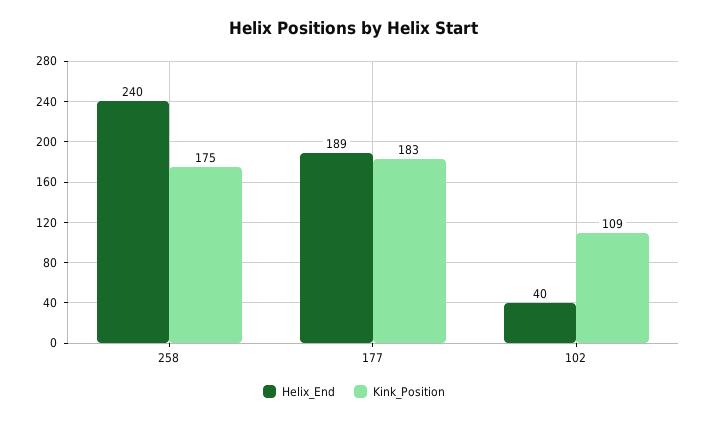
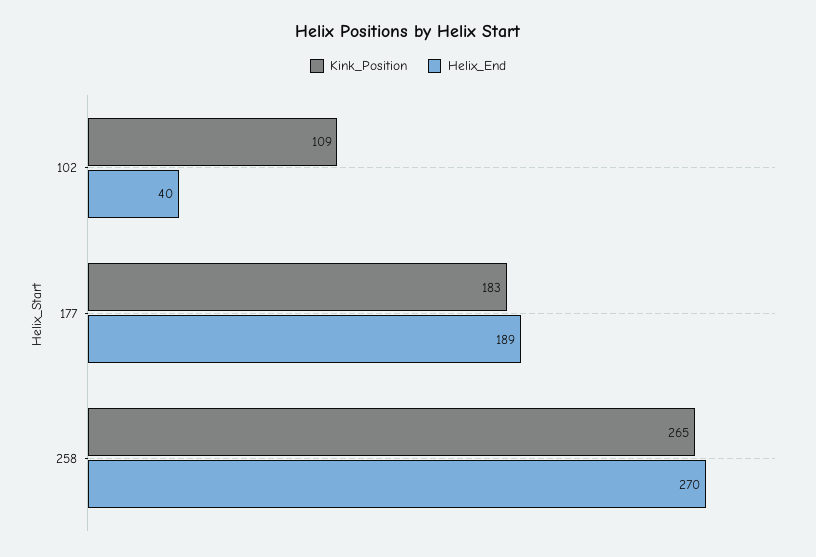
  {
    "Helix_End": {
-     "258": 240,
+     "258": 270,
      "177": 189,
      "102": 40
    },
    "Kink_Position": {
-     "258": 175,
+     "258": 265,
      "177": 183,
      "102": 109
    }
  }

